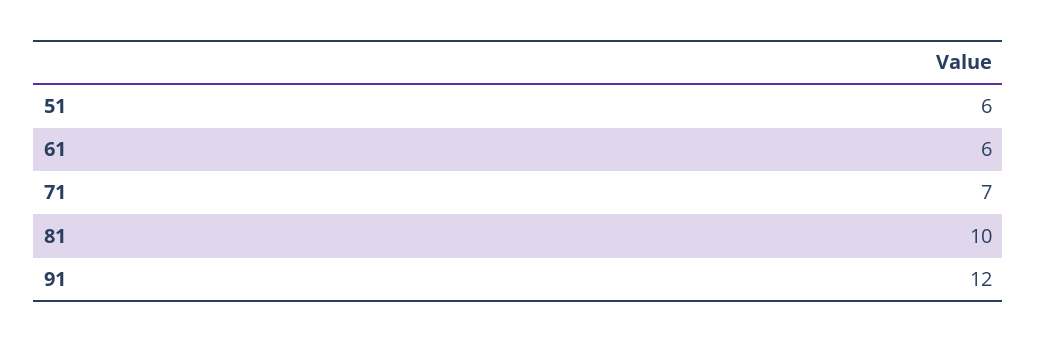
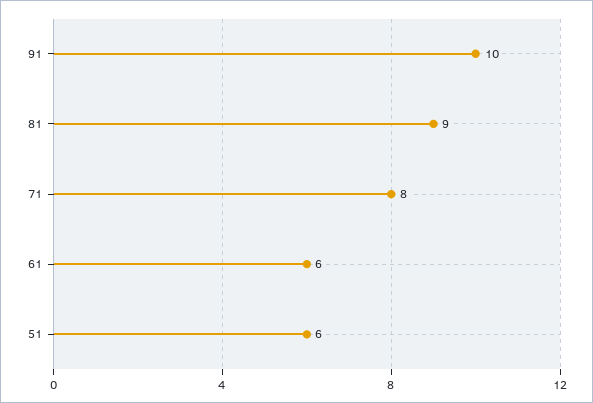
  {
    "51": 6,
    "61": 6,
-   "71": 7,
+   "71": 8,
-   "81": 10,
+   "81": 9,
-   "91": 12
+   "91": 10
  }

